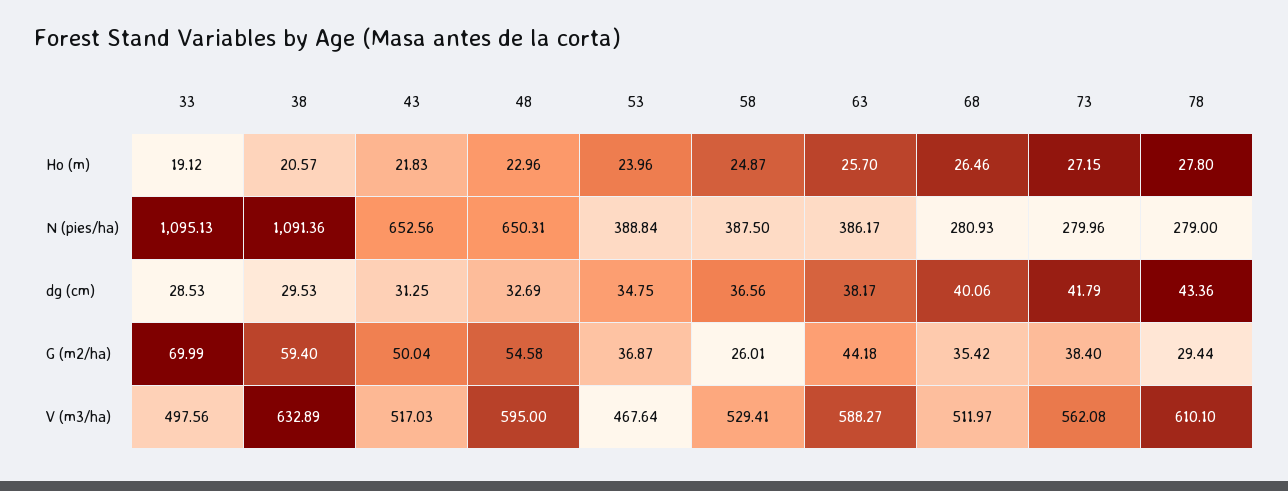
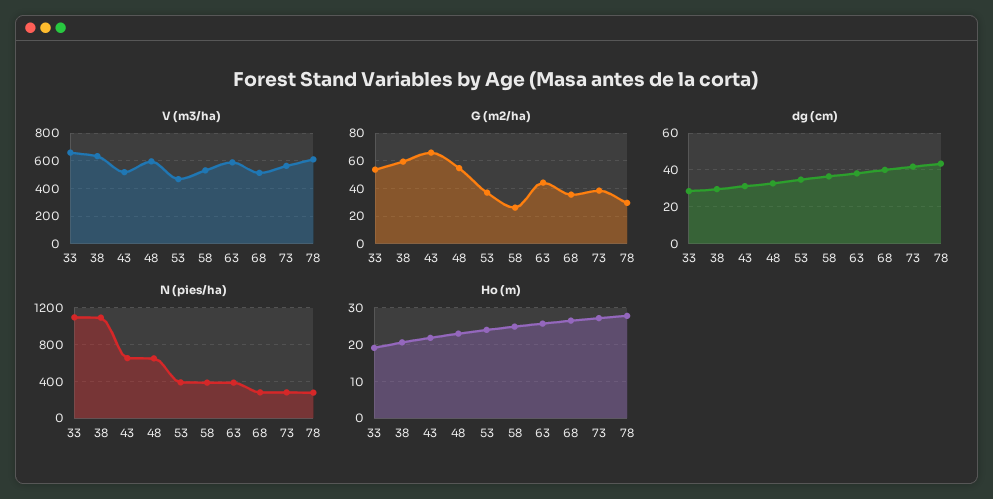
  {
    "Ho (m)": {
      "33": 19.12,
      "38": 20.57,
      "43": 21.83,
      "48": 22.96,
      "53": 23.96,
      "58": 24.87,
      "63": 25.7,
      "68": 26.46,
      "73": 27.15,
      "78": 27.8
    },
    "N (pies/ha)": {
      "33": 1095.13,
      "38": 1091.36,
      "43": 652.56,
      "48": 650.31,
      "53": 388.84,
      "58": 387.5,
      "63": 386.17,
      "68": 280.93,
      "73": 279.96,
      "78": 279
    },
    "dg (cm)": {
      "33": 28.53,
      "38": 29.53,
      "43": 31.25,
      "48": 32.69,
      "53": 34.75,
      "58": 36.56,
      "63": 38.17,
      "68": 40.06,
      "73": 41.79,
      "78": 43.36
    },
    "G (m2/ha)": {
-     "33": 69.99,
+     "33": 55,
      "38": 59.4,
-     "43": 50.04,
+     "43": 65,
      "48": 54.58,
      "53": 36.87,
      "58": 26.01,
      "63": 44.18,
      "68": 35.42,
      "73": 38.4,
      "78": 29.44
    },
    "V (m3/ha)": {
-     "33": 497.56,
+     "33": 650,
      "38": 632.89,
      "43": 517.03,
      "48": 595,
      "53": 467.64,
      "58": 529.41,
      "63": 588.27,
      "68": 511.97,
      "73": 562.08,
      "78": 610.1
    }
  }

